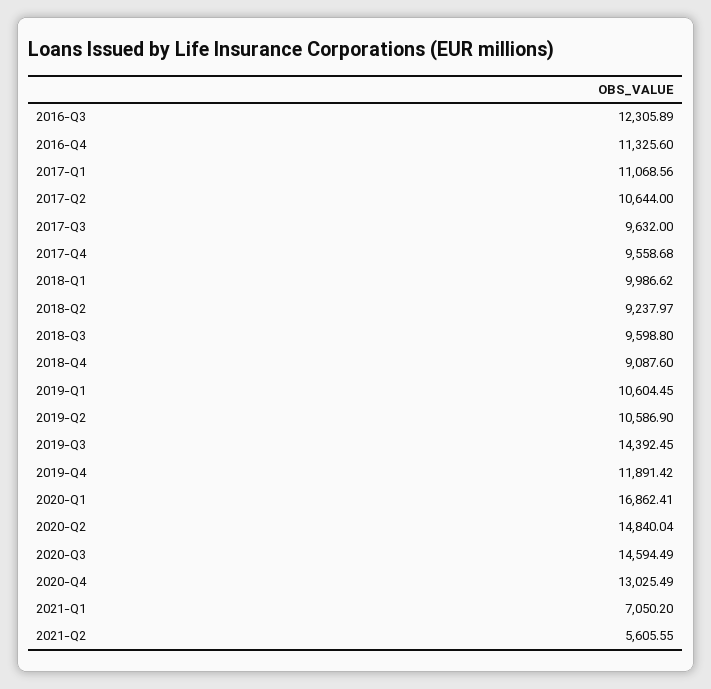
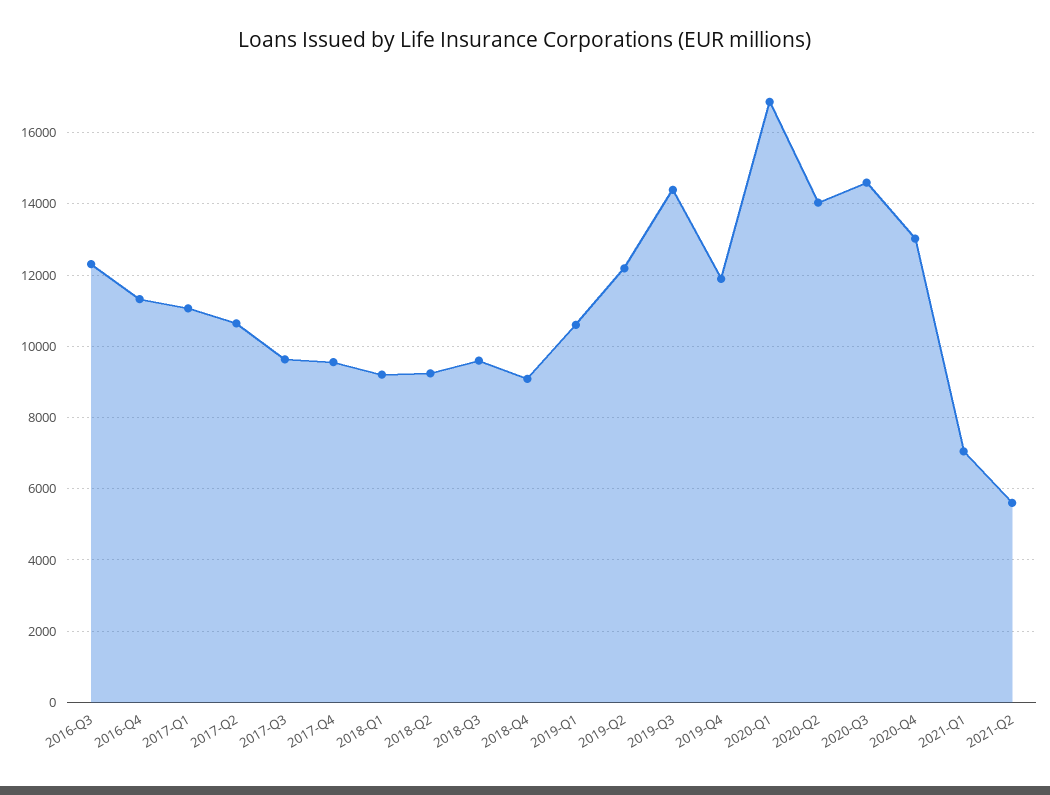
  {
    "2016-Q3": 12305.89,
    "2016-Q4": 11325.6,
    "2017-Q1": 11068.56,
    "2017-Q2": 10644,
    "2017-Q3": 9632,
    "2017-Q4": 9558.68,
-   "2018-Q1": 9986.62,
+   "2018-Q1": 9200,
    "2018-Q2": 9237.97,
    "2018-Q3": 9598.8,
    "2018-Q4": 9087.6,
    "2019-Q1": 10604.45,
-   "2019-Q2": 10586.9,
+   "2019-Q2": 12200,
    "2019-Q3": 14392.45,
    "2019-Q4": 11891.42,
    "2020-Q1": 16862.41,
-   "2020-Q2": 14840.04,
+   "2020-Q2": 14000,
    "2020-Q3": 14594.49,
    "2020-Q4": 13025.49,
    "2021-Q1": 7050.2,
    "2021-Q2": 5605.55
  }

